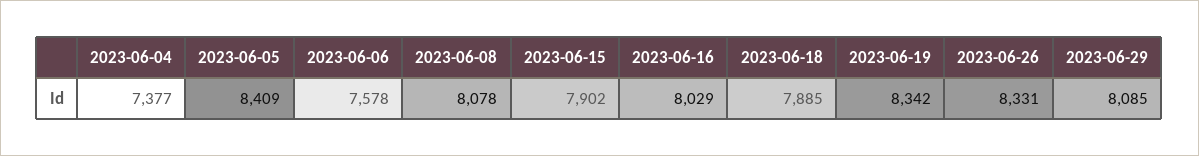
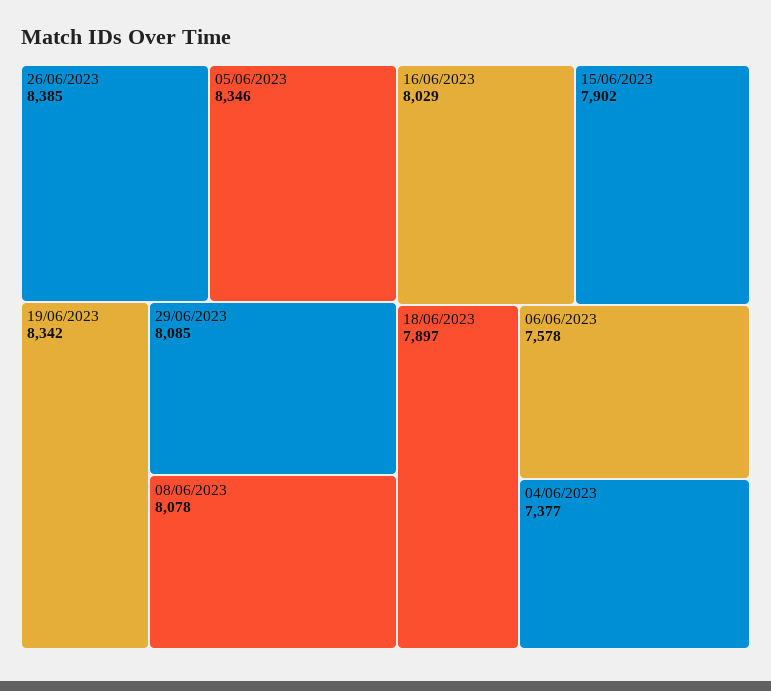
  {
    "2023-06-04": 7377,
-   "2023-06-05": 8409,
+   "2023-06-05": 8346,
    "2023-06-06": 7578,
    "2023-06-08": 8078,
    "2023-06-15": 7902,
    "2023-06-16": 8029,
-   "2023-06-18": 7885,
+   "2023-06-18": 7897,
    "2023-06-19": 8342,
-   "2023-06-26": 8331,
+   "2023-06-26": 8385,
    "2023-06-29": 8085
  }

